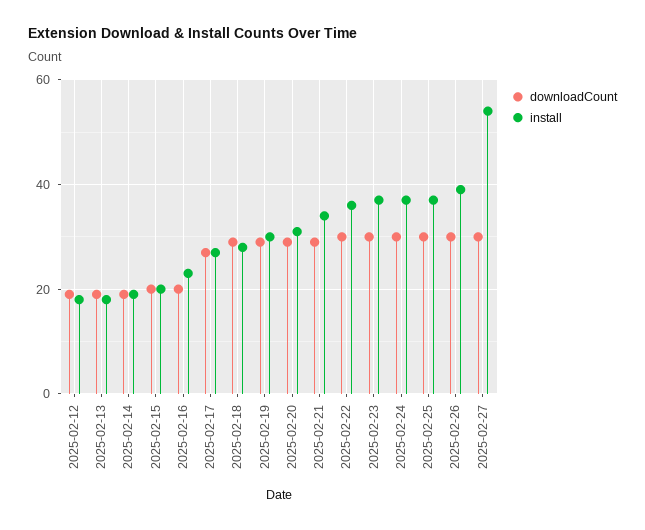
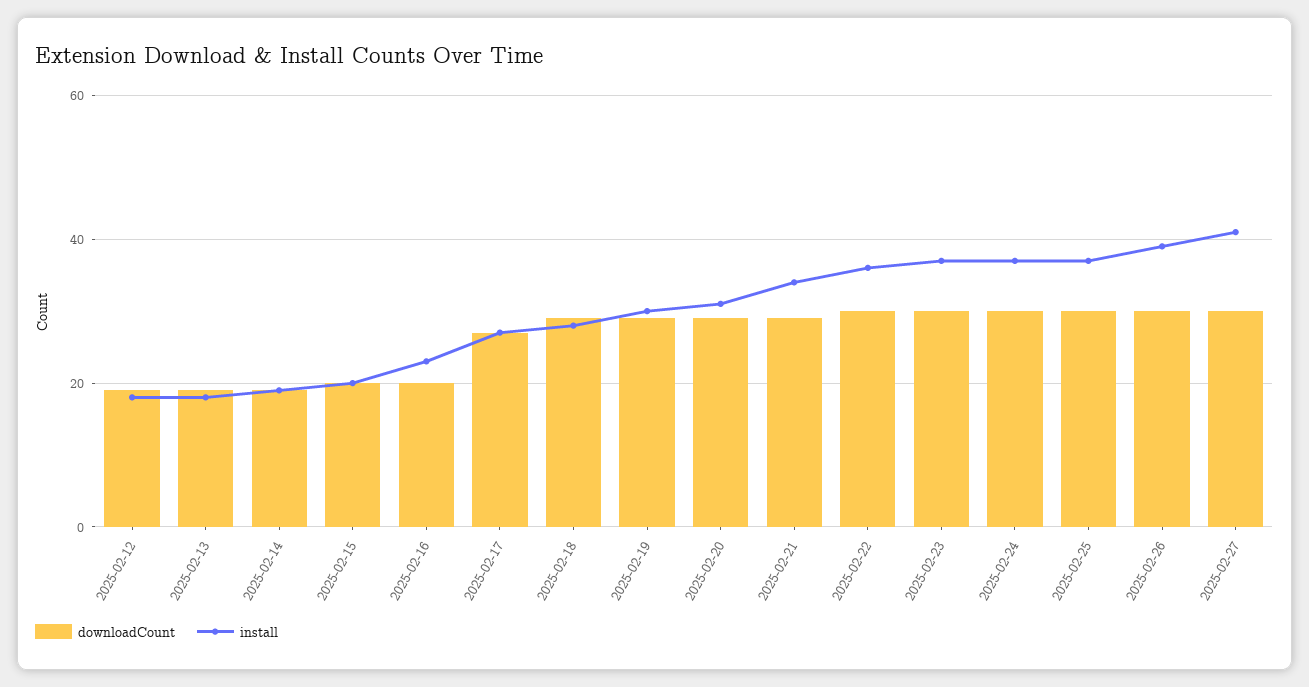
  {
    "downloadCount": {
      "2025-02-12": 20,
      "2025-02-13": 20,
      "2025-02-14": 20,
      "2025-02-15": 20,
      "2025-02-16": 20,
      "2025-02-17": 25,
      "2025-02-18": 30,
      "2025-02-19": 30,
      "2025-02-20": 30,
      "2025-02-21": 30,
      "2025-02-22": 30,
      "2025-02-23": 30,
      "2025-02-24": 30,
      "2025-02-25": 30,
      "2025-02-26": 30,
      "2025-02-27": 30
    },
    "install": {
      "2025-02-12": 20,
      "2025-02-13": 20,
      "2025-02-14": 20,
      "2025-02-15": 20,
      "2025-02-16": 25,
      "2025-02-17": 25,
      "2025-02-18": 30,
      "2025-02-19": 30,
      "2025-02-20": 30,
      "2025-02-21": 35,
      "2025-02-22": 35,
      "2025-02-23": 35,
      "2025-02-24": 35,
      "2025-02-25": 35,
      "2025-02-26": 40,
-     "2025-02-27": 55
+     "2025-02-27": 40
    }
  }

